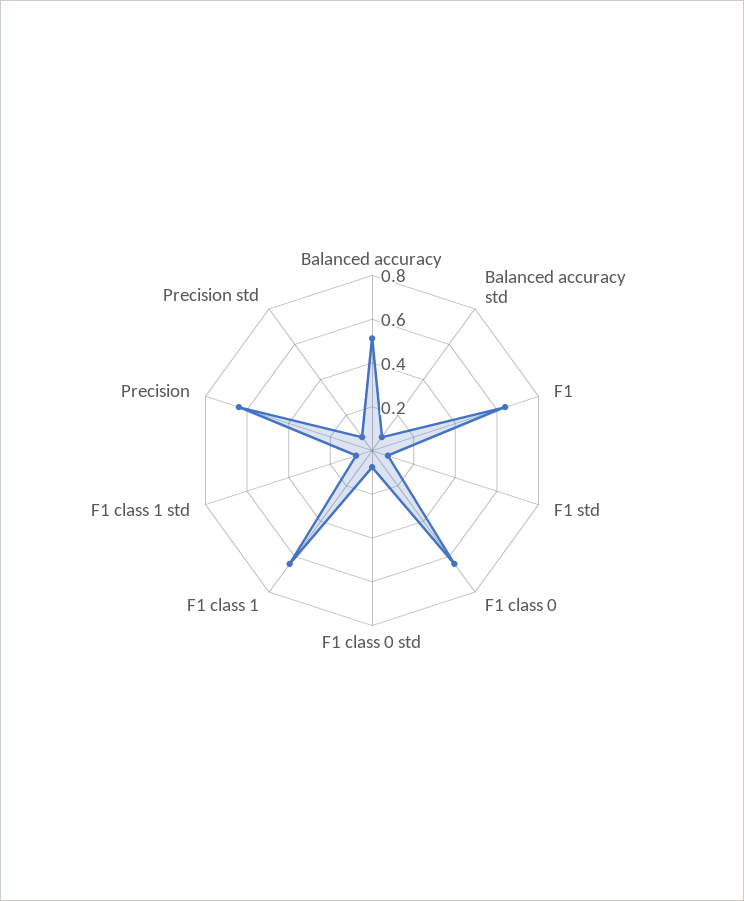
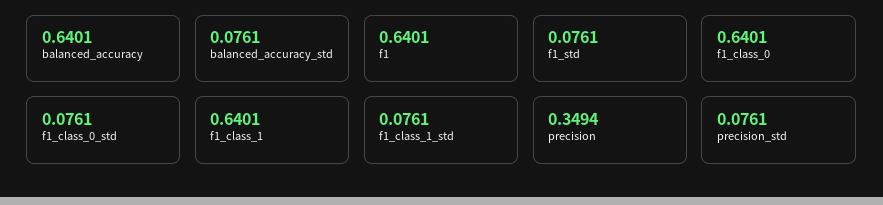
  {
-   "Balanced accuracy": 0.5,
+   "Balanced accuracy": 0.6401,
    "Balanced accuracy std": 0.0761,
    "F1": 0.6401,
    "F1 std": 0.0761,
    "F1 class 0": 0.6401,
    "F1 class 0 std": 0.0761,
    "F1 class 1": 0.6401,
    "F1 class 1 std": 0.0761,
-   "Precision": 0.65,
+   "Precision": 0.3494,
    "Precision std": 0.0761
  }

